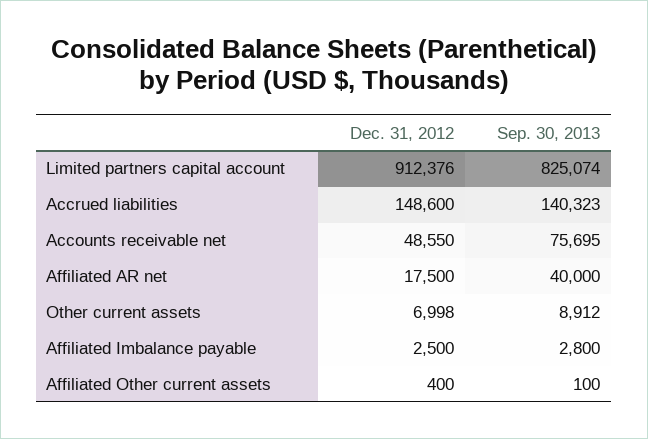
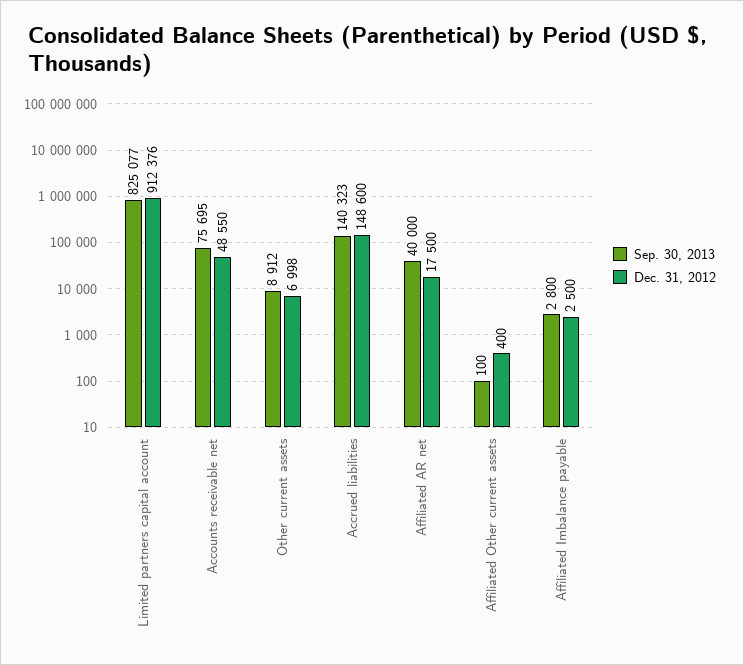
  {
    "Dec. 31, 2012": {
      "Limited partners capital account": 912376,
      "Accrued liabilities": 148600,
      "Accounts receivable net": 48550,
      "Affiliated AR net": 17500,
      "Other current assets": 6998,
      "Affiliated Imbalance payable": 2500,
      "Affiliated Other current assets": 400
    },
    "Sep. 30, 2013": {
-     "Limited partners capital account": 825074,
+     "Limited partners capital account": 825077,
      "Accrued liabilities": 140323,
      "Accounts receivable net": 75695,
      "Affiliated AR net": 40000,
      "Other current assets": 8912,
      "Affiliated Imbalance payable": 2800,
      "Affiliated Other current assets": 100
    }
  }

